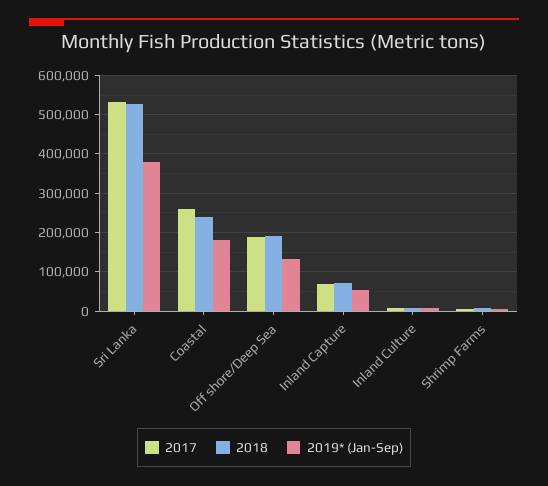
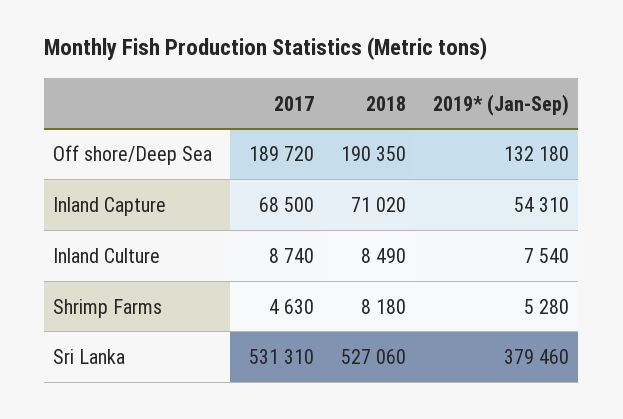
  {
    "2017": {
      "Sri Lanka": 531310,
-     "Coastal": 260000,
      "Off shore/Deep Sea": 189720,
      "Inland Capture": 68500,
      "Inland Culture": 8740,
      "Shrimp Farms": 4630
    },
    "2018": {
      "Sri Lanka": 527060,
-     "Coastal": 240000,
      "Off shore/Deep Sea": 190350,
      "Inland Capture": 71020,
      "Inland Culture": 8490,
      "Shrimp Farms": 8180
    },
    "2019* (Jan-Sep)": {
      "Sri Lanka": 379460,
-     "Coastal": 180000,
      "Off shore/Deep Sea": 132180,
      "Inland Capture": 54310,
      "Inland Culture": 7540,
      "Shrimp Farms": 5280
    }
  }

